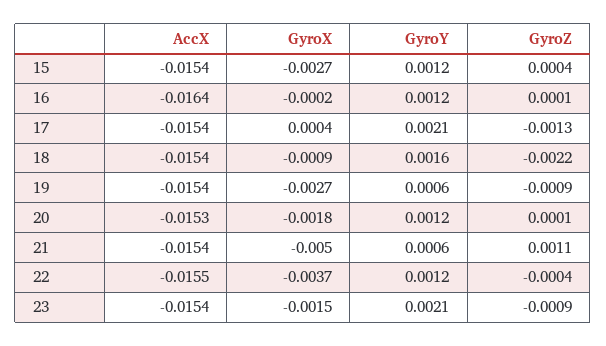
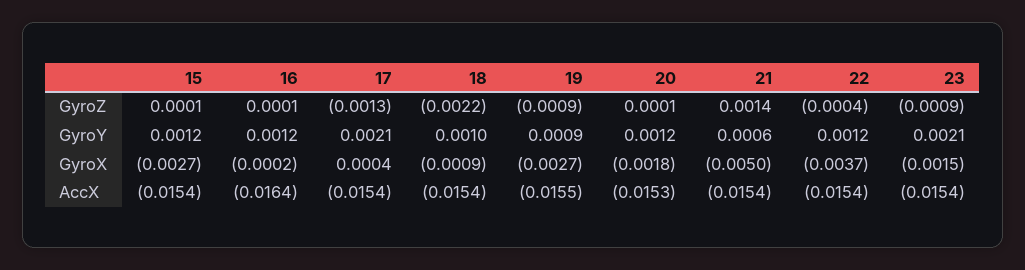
  {
    "AccX": {
      "15": -0.0154,
      "16": -0.0164,
      "17": -0.0154,
      "18": -0.0154,
-     "19": -0.0154,
+     "19": -0.0155,
      "20": -0.0153,
      "21": -0.0154,
-     "22": -0.0155,
+     "22": -0.0154,
      "23": -0.0154
    },
    "GyroX": {
      "15": -0.0027,
      "16": -0.0002,
      "17": 0.0004,
      "18": -0.0009,
      "19": -0.0027,
      "20": -0.0018,
      "21": -0.005,
      "22": -0.0037,
      "23": -0.0015
    },
    "GyroY": {
      "15": 0.0012,
      "16": 0.0012,
      "17": 0.0021,
-     "18": 0.0016,
+     "18": 0.001,
-     "19": 0.0006,
+     "19": 0.0009,
      "20": 0.0012,
      "21": 0.0006,
      "22": 0.0012,
      "23": 0.0021
    },
    "GyroZ": {
-     "15": 0.0004,
+     "15": 0.0001,
      "16": 0.0001,
      "17": -0.0013,
      "18": -0.0022,
      "19": -0.0009,
      "20": 0.0001,
-     "21": 0.0011,
+     "21": 0.0014,
      "22": -0.0004,
      "23": -0.0009
    }
  }

